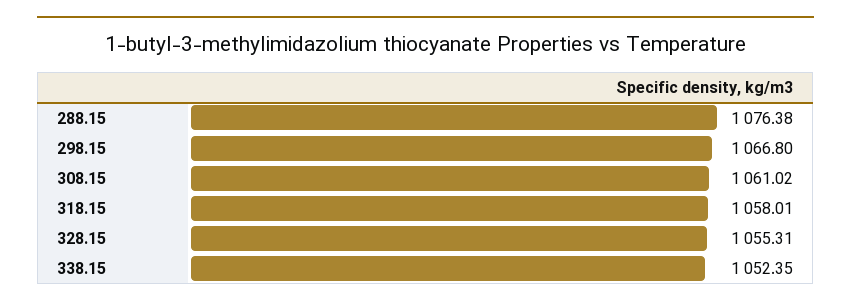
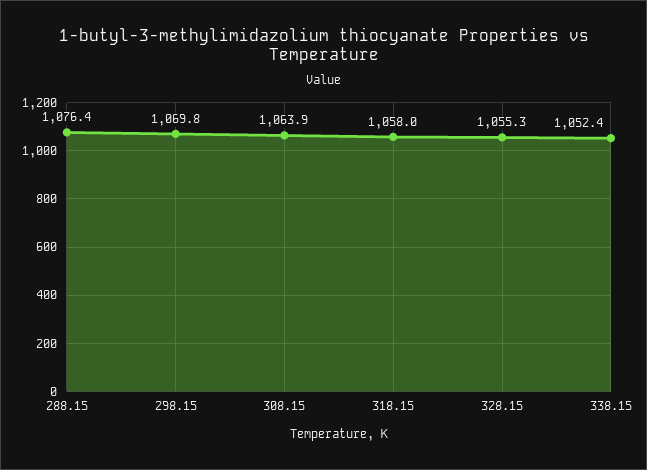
  {
    "288.15": 1076.38,
-   "298.15": 1066.8,
+   "298.15": 1069.8,
-   "308.15": 1061.02,
+   "308.15": 1063.9,
    "318.15": 1058.01,
    "328.15": 1055.31,
    "338.15": 1052.35
  }

